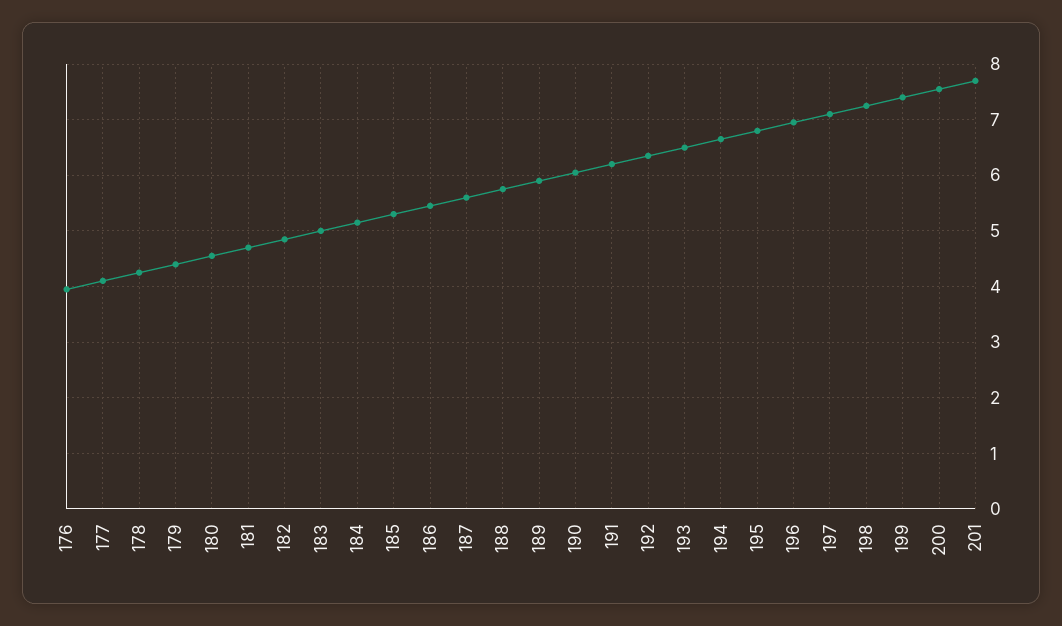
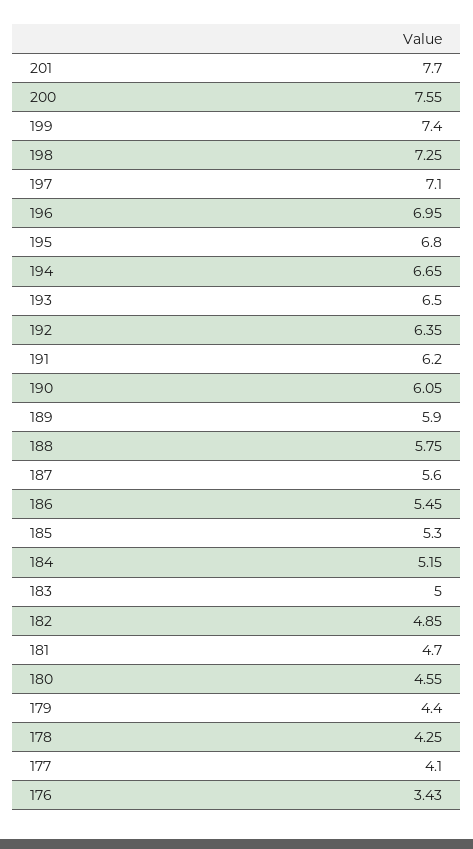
  {
-   "176": 4,
+   "176": 3.43,
    "177": 4.1,
    "178": 4.25,
    "179": 4.4,
    "180": 4.55,
    "181": 4.7,
    "182": 4.85,
    "183": 5,
    "184": 5.15,
    "185": 5.3,
    "186": 5.45,
    "187": 5.6,
    "188": 5.75,
    "189": 5.9,
    "190": 6.05,
    "191": 6.2,
    "192": 6.35,
    "193": 6.5,
    "194": 6.65,
    "195": 6.8,
    "196": 6.95,
    "197": 7.1,
    "198": 7.25,
    "199": 7.4,
    "200": 7.55,
    "201": 7.7
  }

